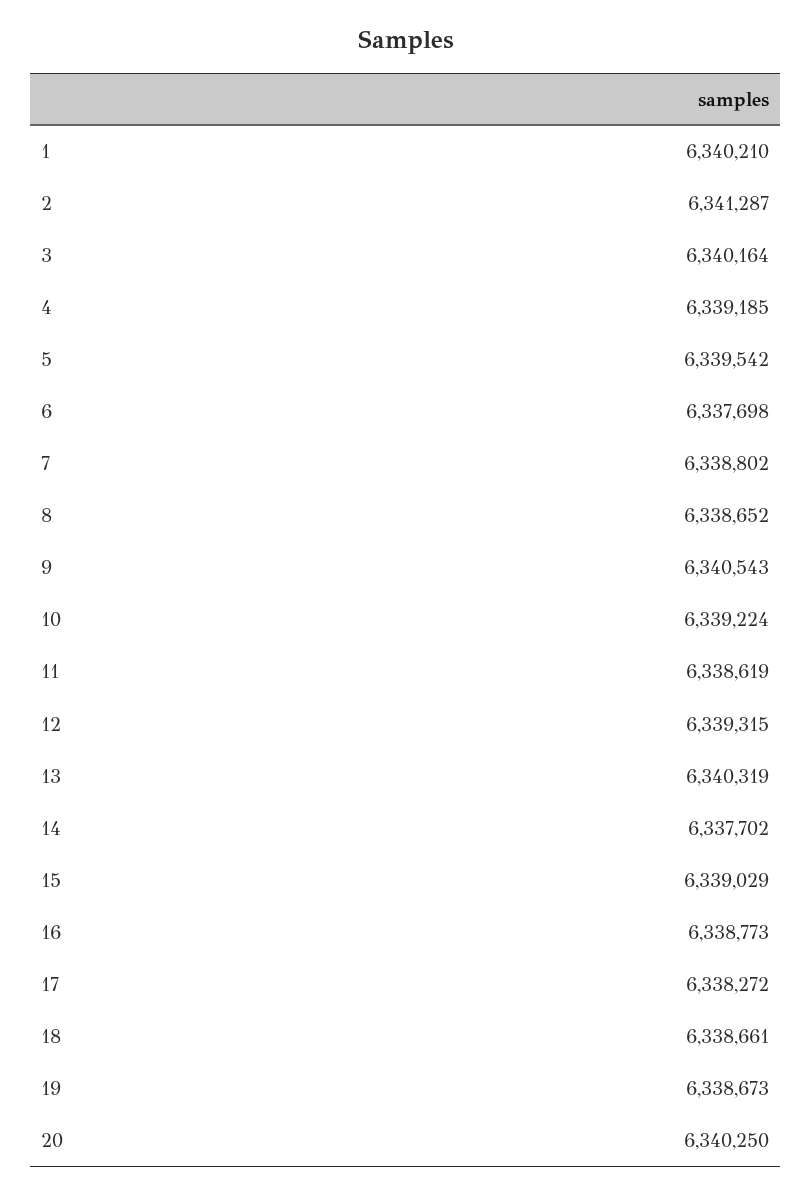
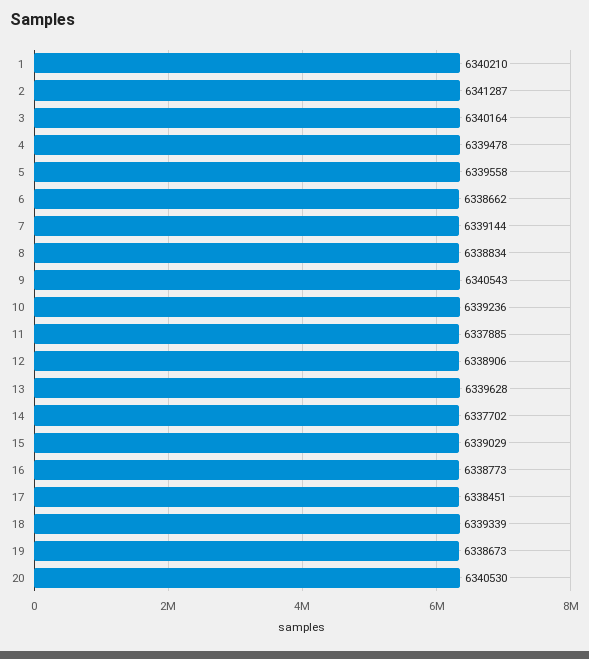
  {
    "1": 6340210,
    "2": 6341287,
    "3": 6340164,
-   "4": 6339185,
+   "4": 6339478,
-   "5": 6339542,
+   "5": 6339558,
-   "6": 6337698,
+   "6": 6338662,
-   "7": 6338802,
+   "7": 6339144,
-   "8": 6338652,
+   "8": 6338834,
    "9": 6340543,
-   "10": 6339224,
+   "10": 6339236,
-   "11": 6338619,
+   "11": 6337885,
-   "12": 6339315,
+   "12": 6338906,
-   "13": 6340319,
+   "13": 6339628,
    "14": 6337702,
    "15": 6339029,
    "16": 6338773,
-   "17": 6338272,
+   "17": 6338451,
-   "18": 6338661,
+   "18": 6339339,
    "19": 6338673,
-   "20": 6340250
+   "20": 6340530
  }

